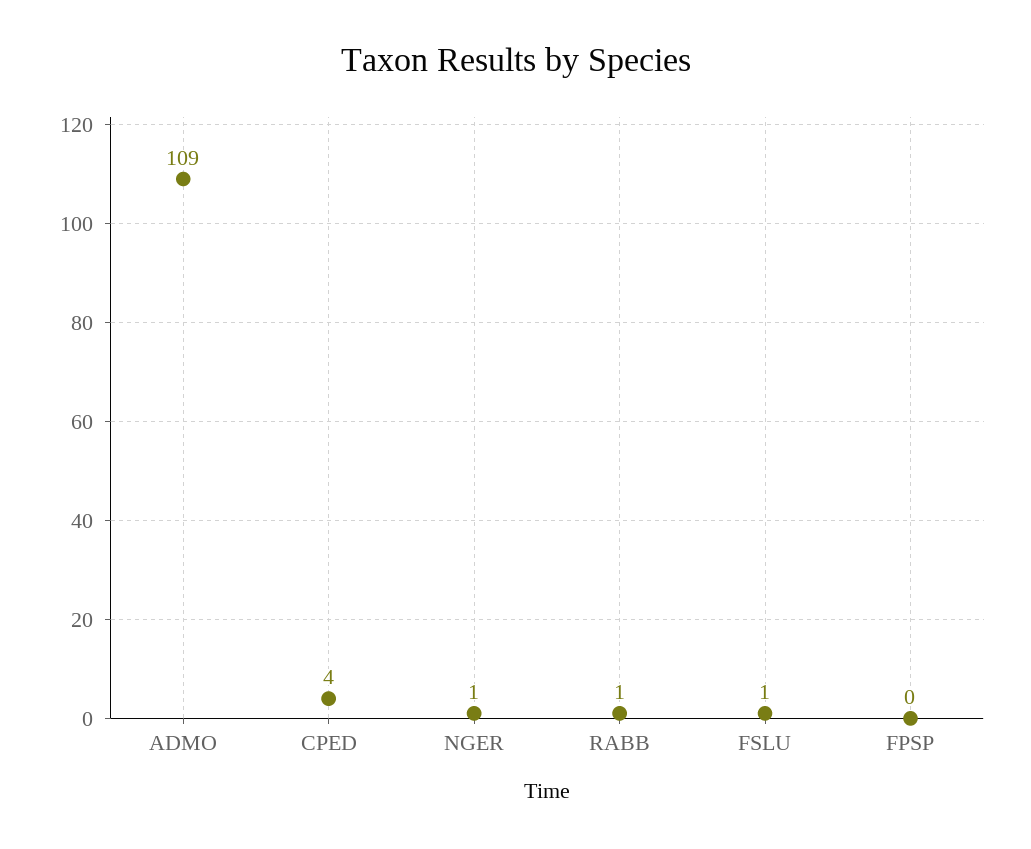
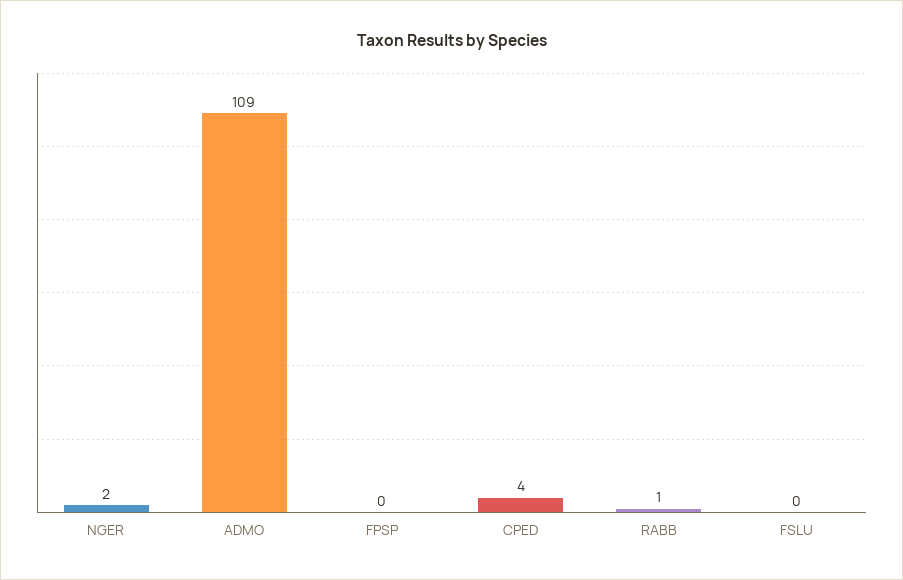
  {
    "ADMO": 109,
    "CPED": 4,
-   "NGER": 1,
+   "NGER": 2,
    "RABB": 1,
-   "FSLU": 1,
+   "FSLU": 0,
    "FPSP": 0
  }

